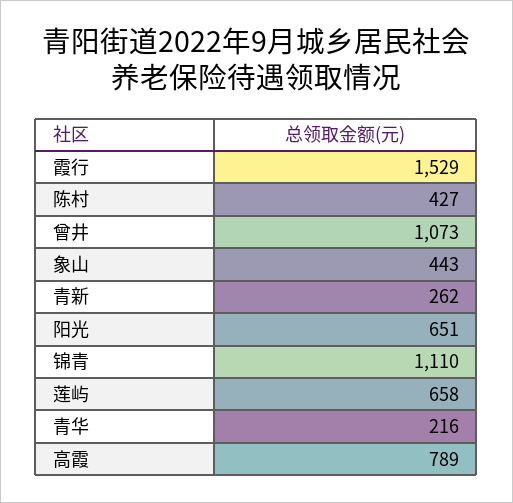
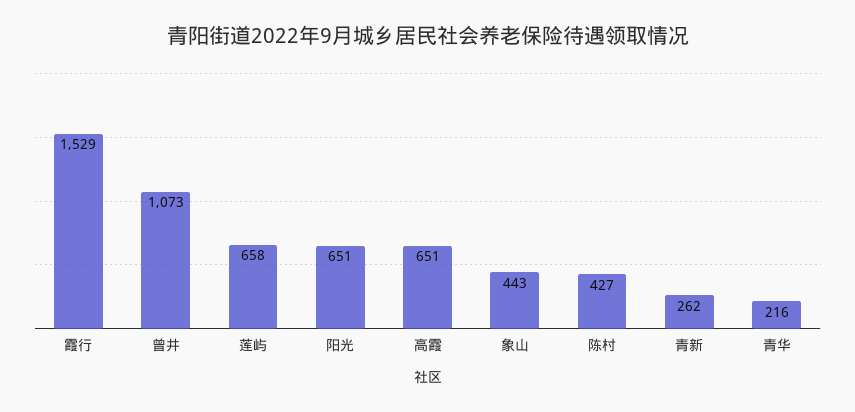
  {
    "霞行": 1529,
    "陈村": 427,
    "曾井": 1073,
    "象山": 443,
    "青新": 262,
    "阳光": 651,
-   "锦青": 1110,
    "莲屿": 658,
    "青华": 216,
-   "高霞": 789
+   "高霞": 651
  }

